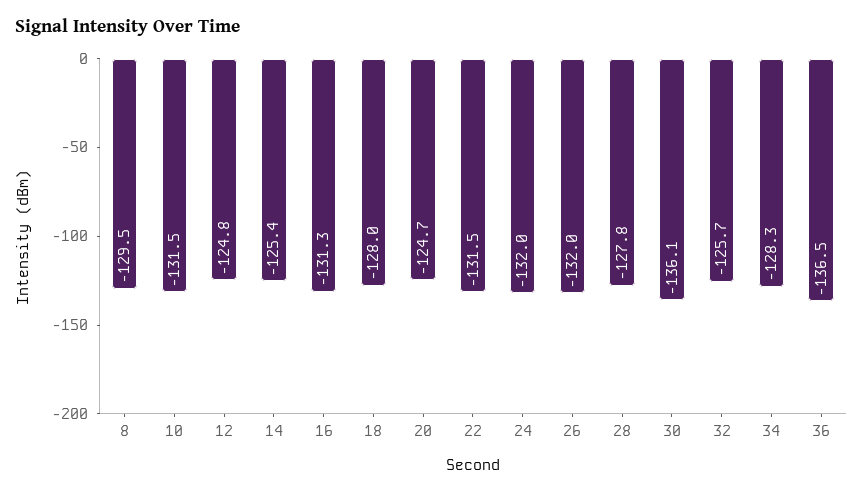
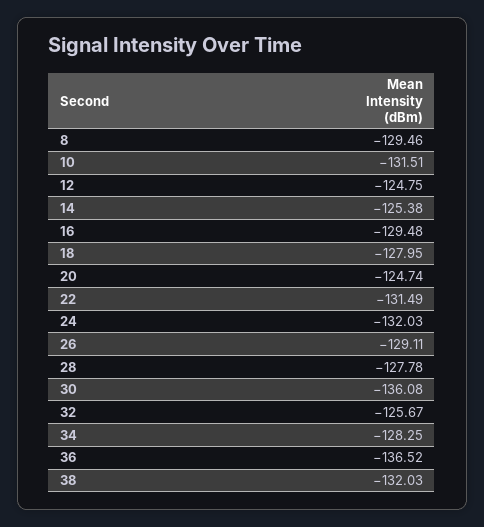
  {
    "8": -129.46,
    "10": -131.51,
    "12": -124.75,
    "14": -125.38,
-   "16": -131.3,
+   "16": -129.48,
    "18": -127.95,
    "20": -124.74,
    "22": -131.49,
    "24": -132.03,
-   "26": -132,
+   "26": -129.11,
    "28": -127.78,
    "30": -136.08,
    "32": -125.67,
    "34": -128.25,
-   "36": -136.52
+   "36": -136.52,
+   "38": -132.03
  }

